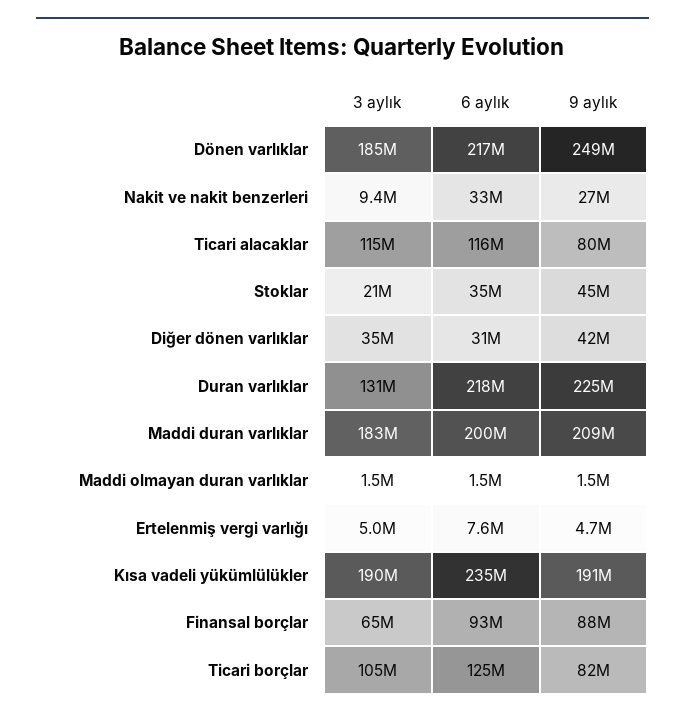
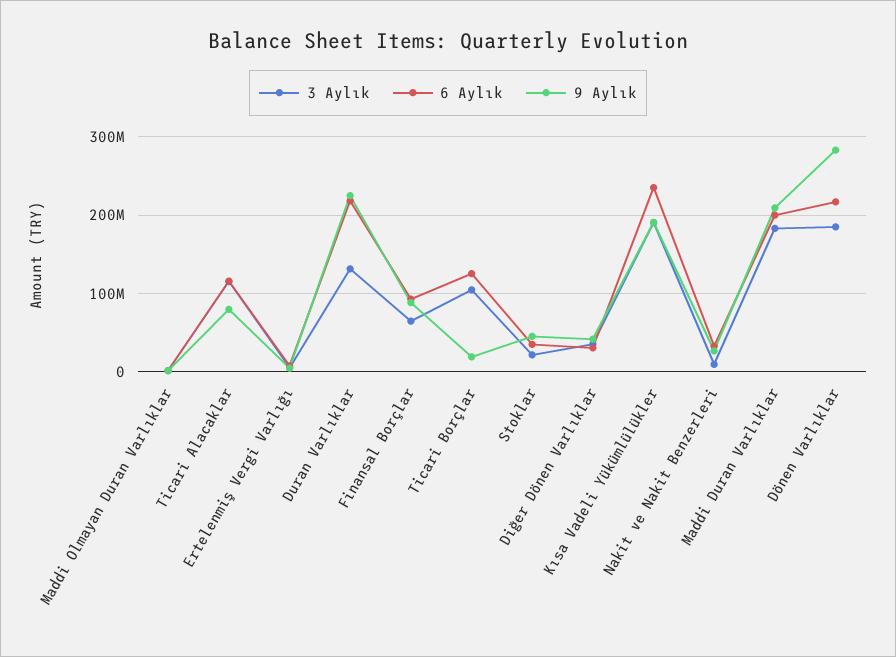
  {
    "3 aylık": {
      "Dönen varlıklar": 185000000,
      "Nakit ve nakit benzerleri": 9400000,
      "Ticari alacaklar": 115000000,
      "Stoklar": 21000000,
      "Diğer dönen varlıklar": 35000000,
      "Duran varlıklar": 131000000,
      "Maddi duran varlıklar": 183000000,
      "Maddi olmayan duran varlıklar": 1500000,
      "Ertelenmiş vergi varlığı": 5000000,
      "Kısa vadeli yükümlülükler": 190000000,
      "Finansal borçlar": 65000000,
      "Ticari borçlar": 105000000
    },
    "6 aylık": {
      "Dönen varlıklar": 217000000,
      "Nakit ve nakit benzerleri": 33000000,
      "Ticari alacaklar": 116000000,
      "Stoklar": 35000000,
      "Diğer dönen varlıklar": 31000000,
      "Duran varlıklar": 218000000,
      "Maddi duran varlıklar": 200000000,
      "Maddi olmayan duran varlıklar": 1500000,
      "Ertelenmiş vergi varlığı": 7600000,
      "Kısa vadeli yükümlülükler": 235000000,
      "Finansal borçlar": 93000000,
      "Ticari borçlar": 125000000
    },
    "9 aylık": {
-     "Dönen varlıklar": 249000000,
+     "Dönen varlıklar": 280000000,
      "Nakit ve nakit benzerleri": 27000000,
      "Ticari alacaklar": 80000000,
      "Stoklar": 45000000,
      "Diğer dönen varlıklar": 42000000,
      "Duran varlıklar": 225000000,
      "Maddi duran varlıklar": 209000000,
      "Maddi olmayan duran varlıklar": 1500000,
      "Ertelenmiş vergi varlığı": 4700000,
      "Kısa vadeli yükümlülükler": 191000000,
      "Finansal borçlar": 88000000,
-     "Ticari borçlar": 82000000
+     "Ticari borçlar": 20000000
    }
  }

